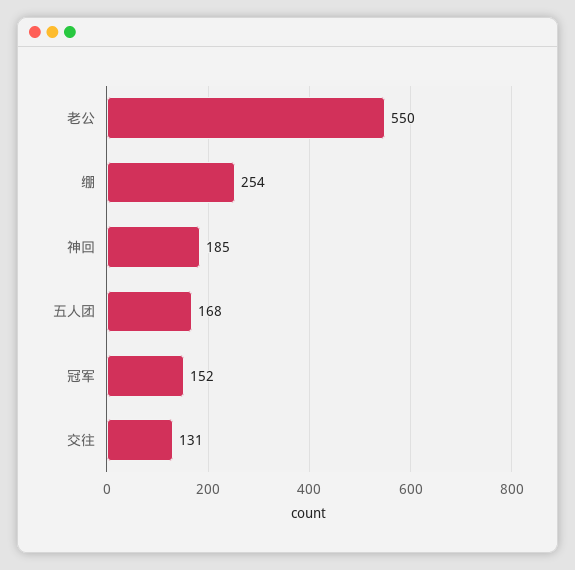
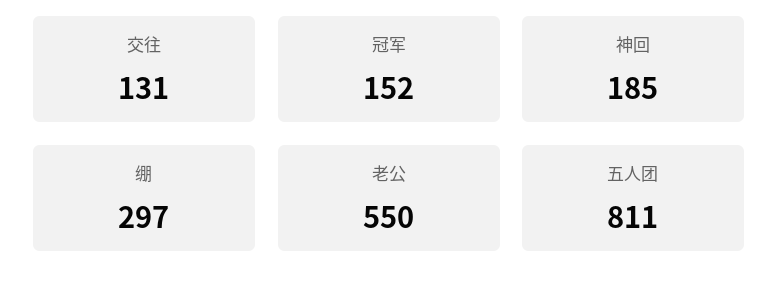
  {
    "老公": 550,
-   "绷": 254,
+   "绷": 297,
    "神回": 185,
-   "五人团": 168,
+   "五人团": 811,
    "冠军": 152,
    "交往": 131
  }

